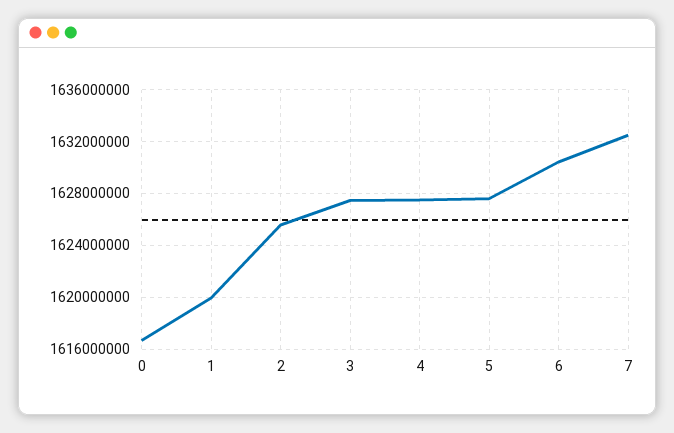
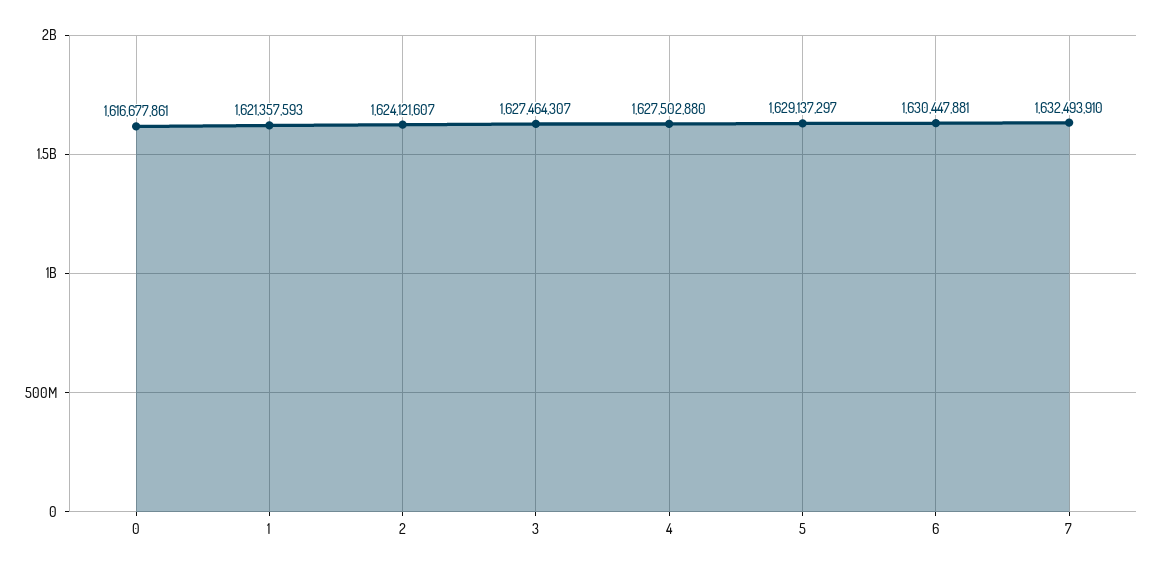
  {
    "0": 1616677861,
-   "1": 1620000000,
+   "1": 1621357593,
-   "2": 1625500000,
+   "2": 1624121607,
    "3": 1627464307,
    "4": 1627502880,
-   "5": 1627500000,
+   "5": 1629137297,
    "6": 1630447881,
    "7": 1632493910
  }

